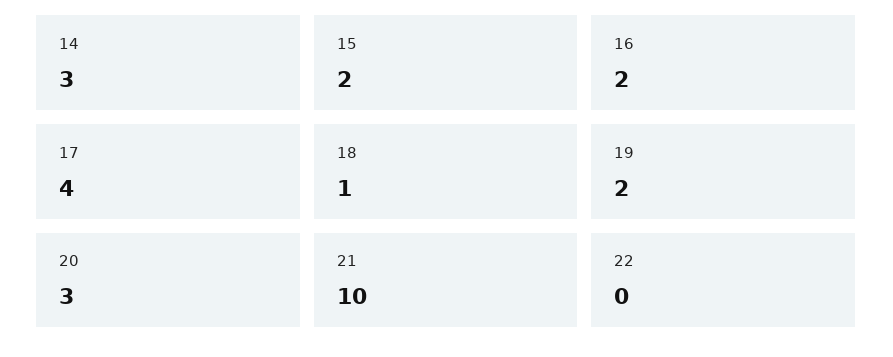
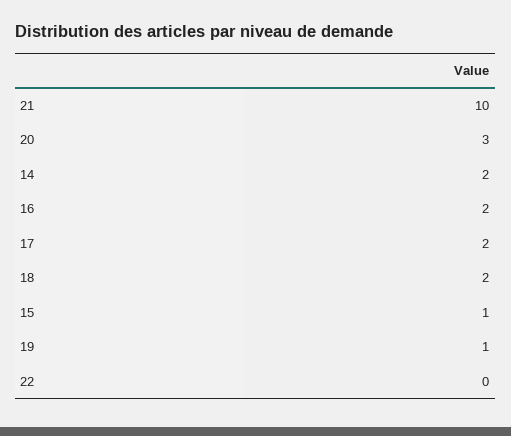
  {
-   "14": 3,
+   "14": 2,
-   "15": 2,
+   "15": 1,
    "16": 2,
-   "17": 4,
+   "17": 2,
-   "18": 1,
+   "18": 2,
-   "19": 2,
+   "19": 1,
    "20": 3,
    "21": 10,
    "22": 0
  }

